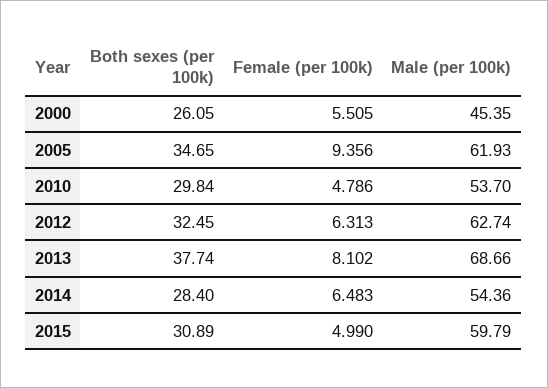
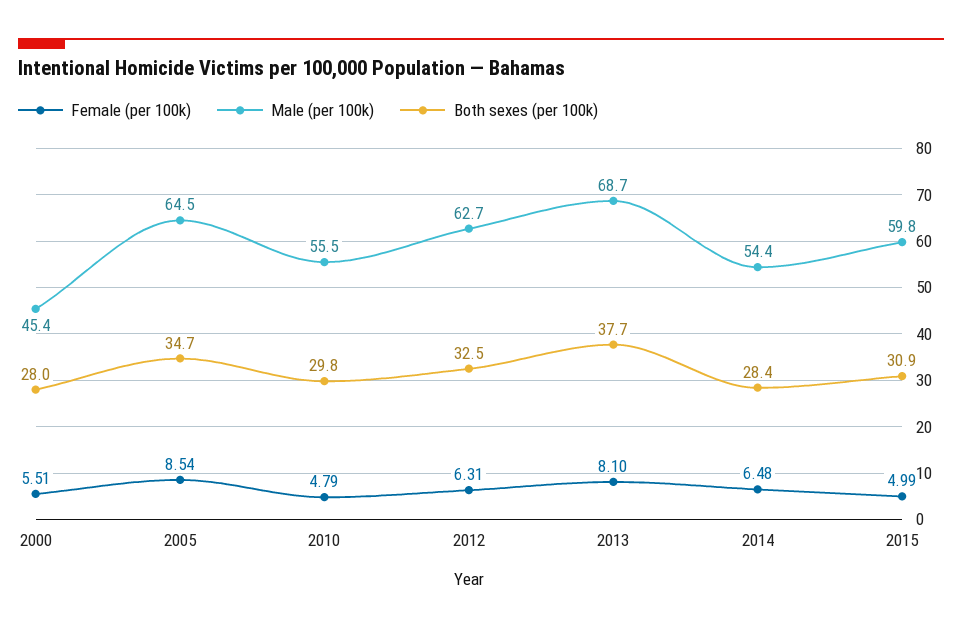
  {
    "Both sexes (per 100k)": {
-     "2000": 26.05,
+     "2000": 28,
      "2005": 34.65,
      "2010": 29.84,
      "2012": 32.45,
      "2013": 37.74,
      "2014": 28.4,
      "2015": 30.89
    },
    "Female (per 100k)": {
      "2000": 5.505,
-     "2005": 9.356,
+     "2005": 8.54,
      "2010": 4.786,
      "2012": 6.313,
      "2013": 8.102,
      "2014": 6.483,
      "2015": 4.99
    },
    "Male (per 100k)": {
      "2000": 45.35,
-     "2005": 61.93,
+     "2005": 64.5,
-     "2010": 53.7,
+     "2010": 55.5,
      "2012": 62.74,
      "2013": 68.66,
      "2014": 54.36,
      "2015": 59.79
    }
  }

